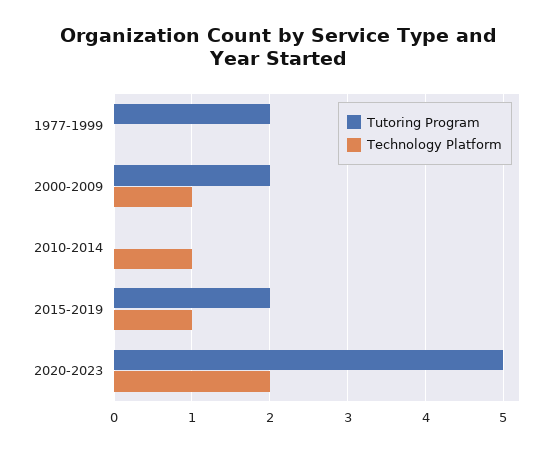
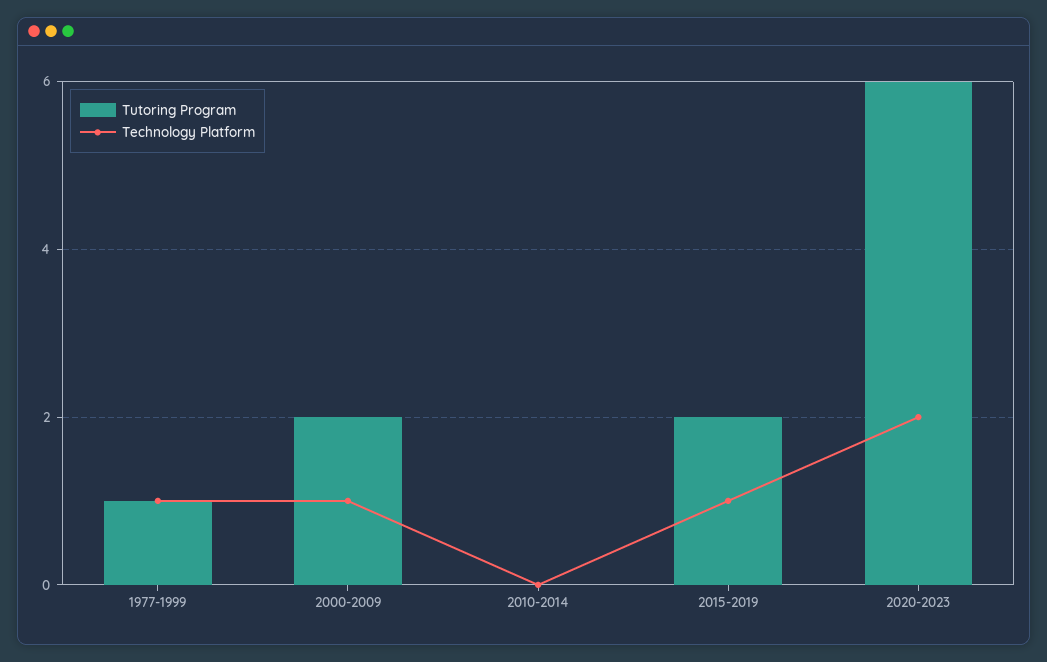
  {
    "Tutoring Program": {
-     "1977-1999": 2,
+     "1977-1999": 1,
      "2000-2009": 2,
      "2010-2014": 0,
      "2015-2019": 2,
-     "2020-2023": 5
+     "2020-2023": 6
    },
    "Technology Platform": {
-     "1977-1999": 0,
+     "1977-1999": 1,
      "2000-2009": 1,
-     "2010-2014": 1,
+     "2010-2014": 0,
      "2015-2019": 1,
      "2020-2023": 2
    }
  }

